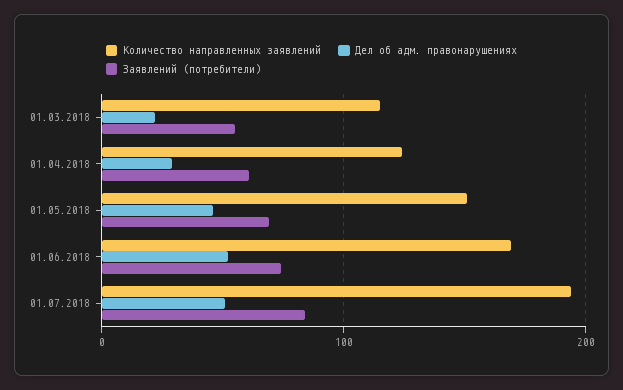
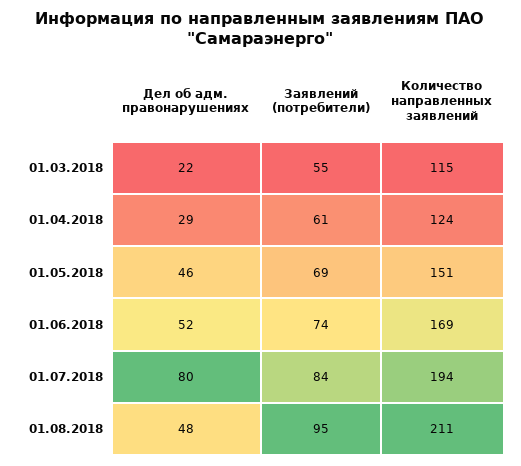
  {
    "Количество направленных заявлений": {
      "01.03.2018": 115,
      "01.04.2018": 124,
      "01.05.2018": 151,
      "01.06.2018": 169,
-     "01.07.2018": 194
+     "01.07.2018": 194,
+     "01.08.2018": 211
    },
    "Дел об адм. правонарушениях": {
      "01.03.2018": 22,
      "01.04.2018": 29,
      "01.05.2018": 46,
      "01.06.2018": 52,
-     "01.07.2018": 50
+     "01.07.2018": 80,
+     "01.08.2018": 48
    },
    "Заявлений (потребители)": {
      "01.03.2018": 55,
      "01.04.2018": 61,
      "01.05.2018": 69,
      "01.06.2018": 74,
-     "01.07.2018": 84
+     "01.07.2018": 84,
+     "01.08.2018": 95
    }
  }

